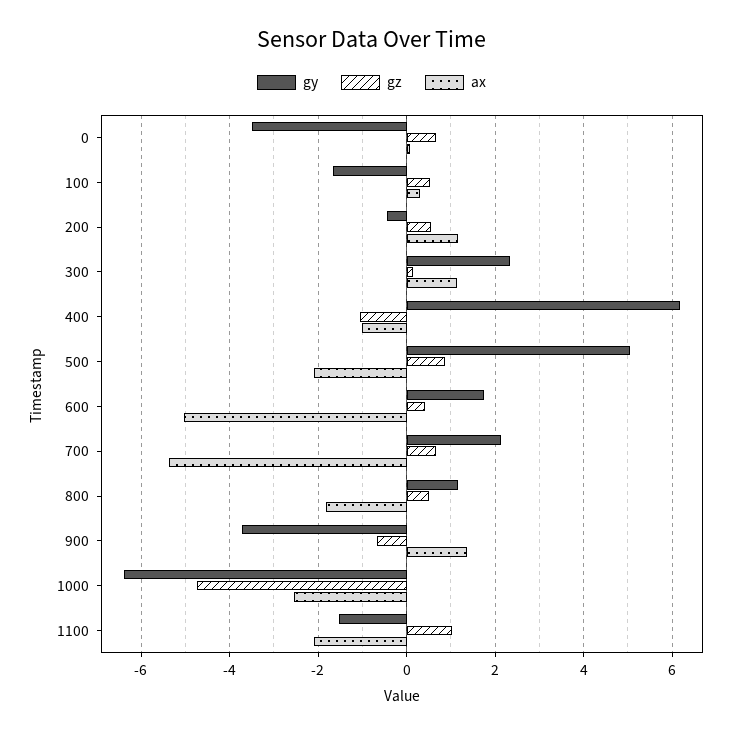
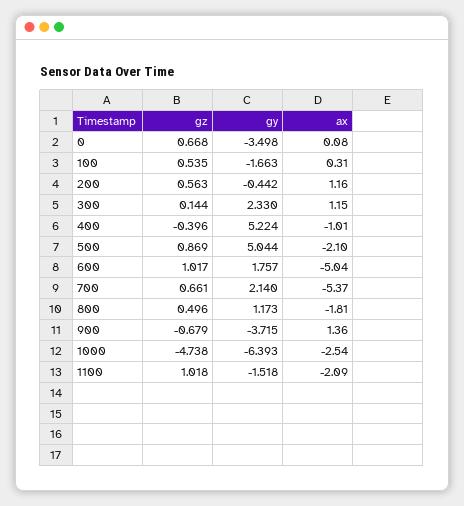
  {
    "gy": {
      "0": -3.498,
      "100": -1.663,
      "200": -0.442,
      "300": 2.33,
-     "400": 6.2,
+     "400": 5.224,
      "500": 5.044,
      "600": 1.757,
      "700": 2.14,
      "800": 1.173,
      "900": -3.715,
      "1000": -6.393,
      "1100": -1.518
    },
    "gz": {
      "0": 0.668,
      "100": 0.535,
      "200": 0.563,
      "300": 0.144,
-     "400": -1,
+     "400": -0.396,
      "500": 0.869,
-     "600": 0.4,
+     "600": 1.017,
      "700": 0.661,
      "800": 0.496,
      "900": -0.679,
      "1000": -4.738,
      "1100": 1.018
    },
    "ax": {
      "0": 0.08,
      "100": 0.31,
      "200": 1.16,
      "300": 1.15,
      "400": -1.01,
      "500": -2.1,
      "600": -5.04,
      "700": -5.37,
      "800": -1.81,
      "900": 1.36,
      "1000": -2.54,
      "1100": -2.09
    }
  }

